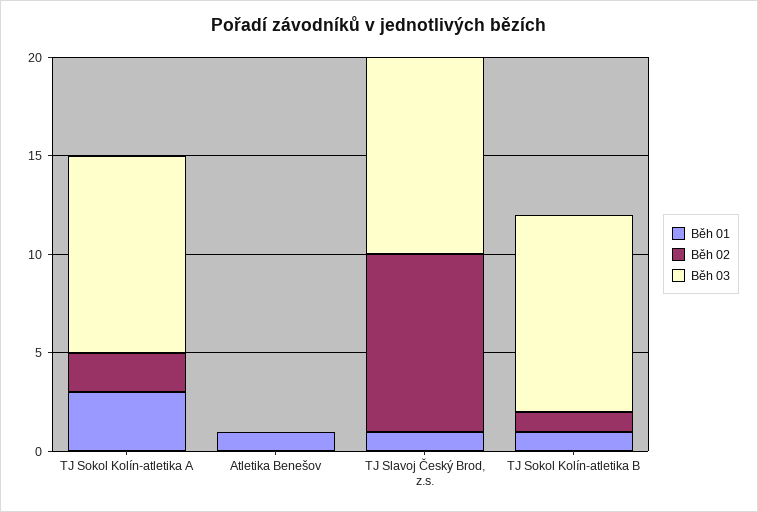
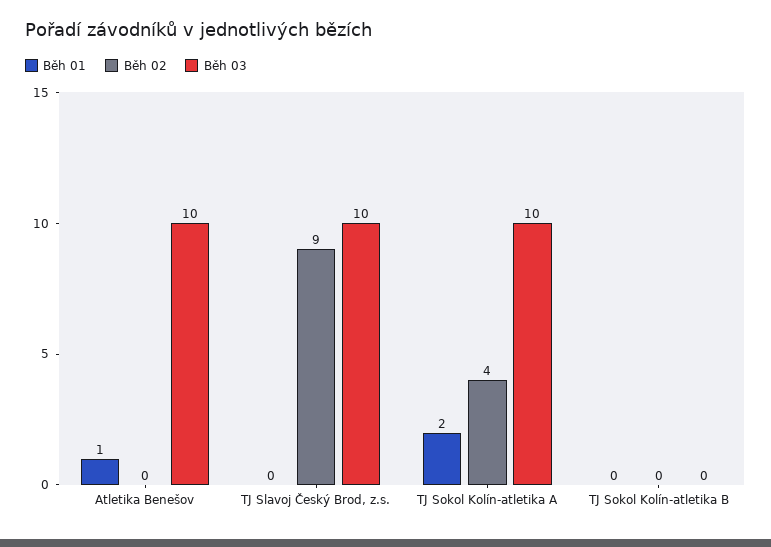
  {
    "Běh 01": {
-     "TJ Sokol Kolín-atletika A": 3,
+     "TJ Sokol Kolín-atletika A": 2,
      "Atletika Benešov": 1,
-     "TJ Slavoj Český Brod, z.s.": 1,
+     "TJ Slavoj Český Brod, z.s.": 0,
-     "TJ Sokol Kolín-atletika B": 1
+     "TJ Sokol Kolín-atletika B": 0
    },
    "Běh 02": {
-     "TJ Sokol Kolín-atletika A": 2,
+     "TJ Sokol Kolín-atletika A": 4,
      "Atletika Benešov": 0,
      "TJ Slavoj Český Brod, z.s.": 9,
-     "TJ Sokol Kolín-atletika B": 1
+     "TJ Sokol Kolín-atletika B": 0
    },
    "Běh 03": {
      "TJ Sokol Kolín-atletika A": 10,
-     "Atletika Benešov": 0,
+     "Atletika Benešov": 10,
      "TJ Slavoj Český Brod, z.s.": 10,
-     "TJ Sokol Kolín-atletika B": 10
+     "TJ Sokol Kolín-atletika B": 0
    }
  }

